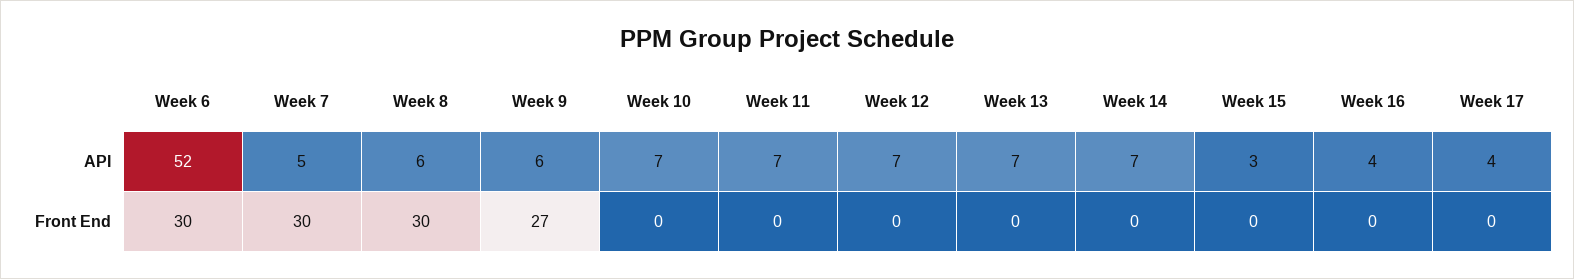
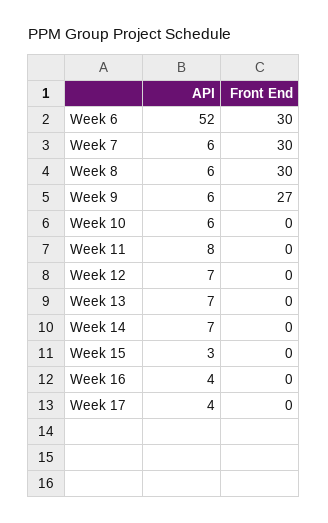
  {
    "Week 6": {
      "API": 52,
      "Front End": 30
    },
    "Week 7": {
-     "API": 5,
+     "API": 6,
      "Front End": 30
    },
    "Week 8": {
      "API": 6,
      "Front End": 30
    },
    "Week 9": {
      "API": 6,
      "Front End": 27
    },
    "Week 10": {
-     "API": 7,
+     "API": 6,
      "Front End": 0
    },
    "Week 11": {
-     "API": 7,
+     "API": 8,
      "Front End": 0
    },
    "Week 12": {
      "API": 7,
      "Front End": 0
    },
    "Week 13": {
      "API": 7,
      "Front End": 0
    },
    "Week 14": {
      "API": 7,
      "Front End": 0
    },
    "Week 15": {
      "API": 3,
      "Front End": 0
    },
    "Week 16": {
      "API": 4,
      "Front End": 0
    },
    "Week 17": {
      "API": 4,
      "Front End": 0
    }
  }

